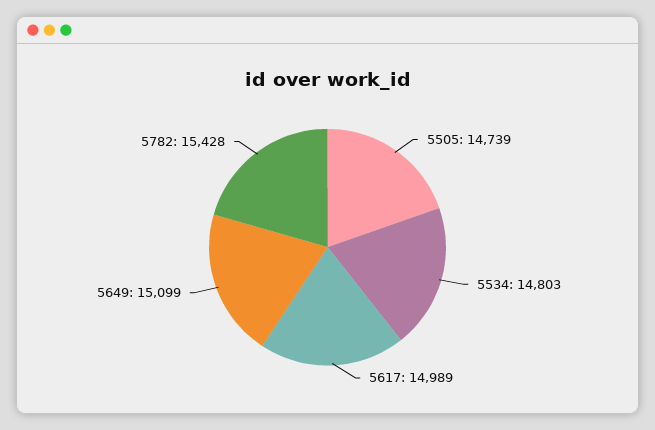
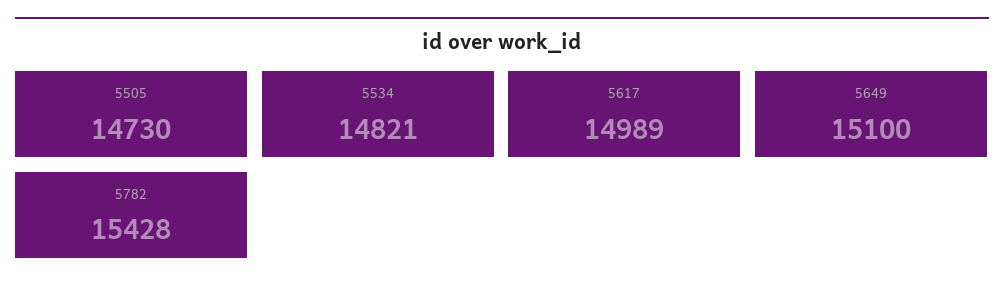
  {
-   "5505": 14739,
+   "5505": 14730,
-   "5534": 14803,
+   "5534": 14821,
    "5617": 14989,
-   "5649": 15099,
+   "5649": 15100,
    "5782": 15428
  }

